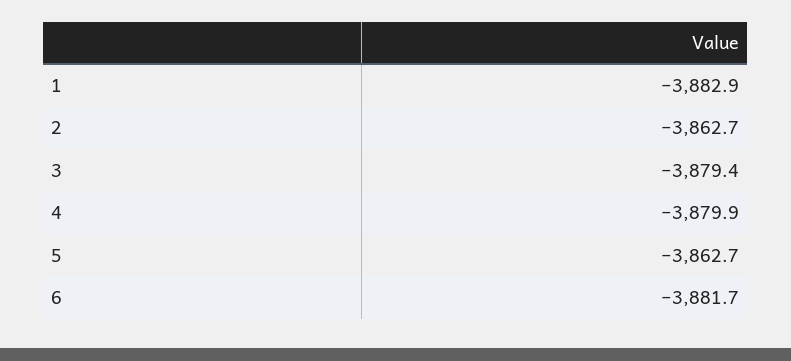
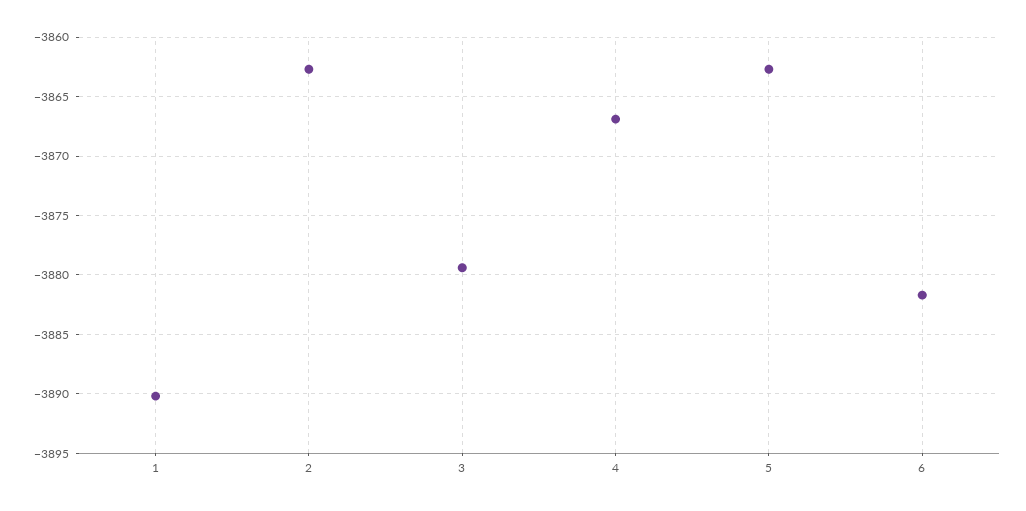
  {
-   "1": -3882.9,
+   "1": -3890,
    "2": -3862.7,
    "3": -3879.4,
-   "4": -3879.9,
+   "4": -3867,
    "5": -3862.7,
    "6": -3881.7
  }

